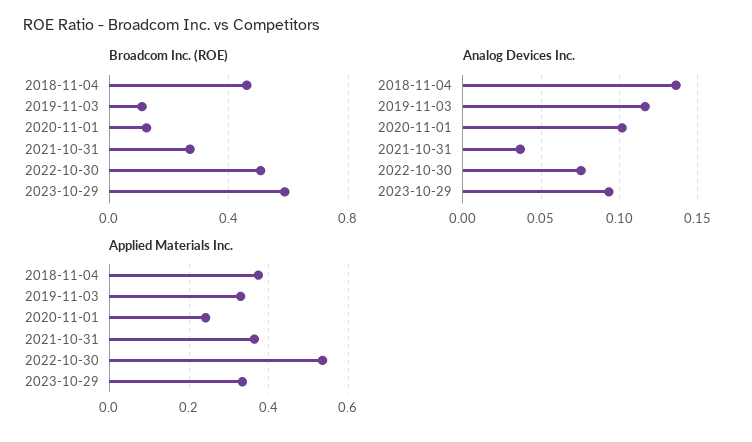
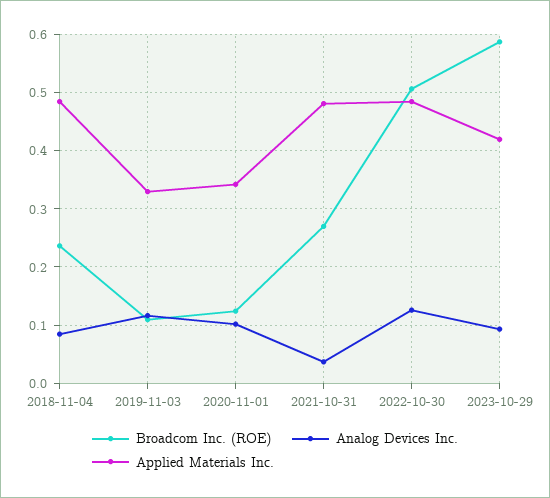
  {
    "Broadcom Inc. (ROE)": {
-     "2018-11-04": 0.45,
+     "2018-11-04": 0.24,
      "2019-11-03": 0.1,
      "2020-11-01": 0.12,
      "2021-10-31": 0.26,
      "2022-10-30": 0.5,
      "2023-10-29": 0.58
    },
    "Analog Devices Inc.": {
-     "2018-11-04": 0.135,
+     "2018-11-04": 0.08,
      "2019-11-03": 0.115,
      "2020-11-01": 0.1,
      "2021-10-31": 0.035,
-     "2022-10-30": 0.075,
+     "2022-10-30": 0.12,
      "2023-10-29": 0.095
    },
    "Applied Materials Inc.": {
-     "2018-11-04": 0.38,
+     "2018-11-04": 0.48,
      "2019-11-03": 0.32,
-     "2020-11-01": 0.24,
+     "2020-11-01": 0.34,
-     "2021-10-31": 0.36,
+     "2021-10-31": 0.48,
-     "2022-10-30": 0.54,
+     "2022-10-30": 0.48,
-     "2023-10-29": 0.34
+     "2023-10-29": 0.42
    }
  }

